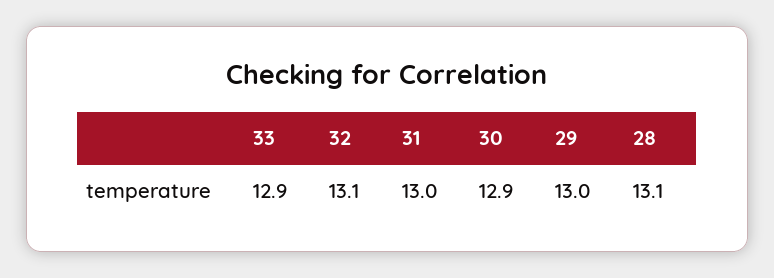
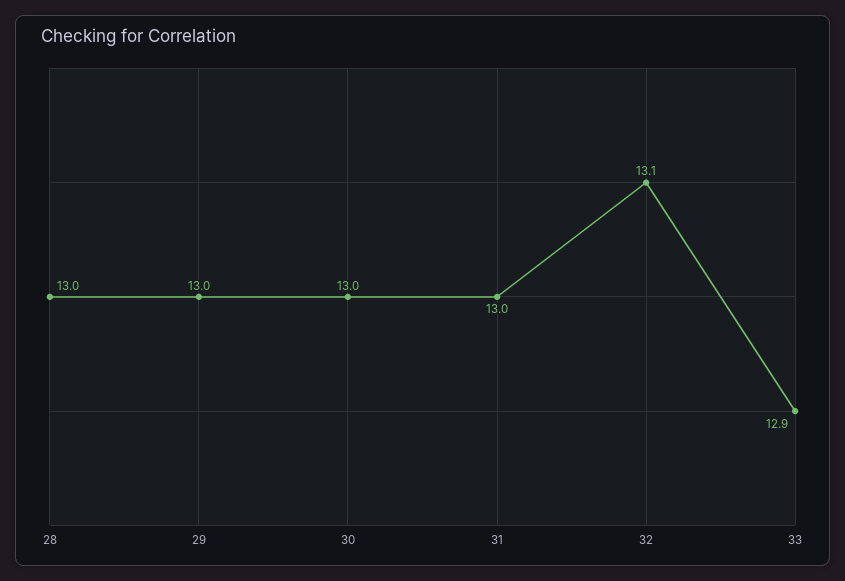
  {
    "33": 12.9,
    "32": 13.1,
    "31": 13,
-   "30": 12.9,
+   "30": 13,
    "29": 13,
-   "28": 13.1
+   "28": 13
  }

